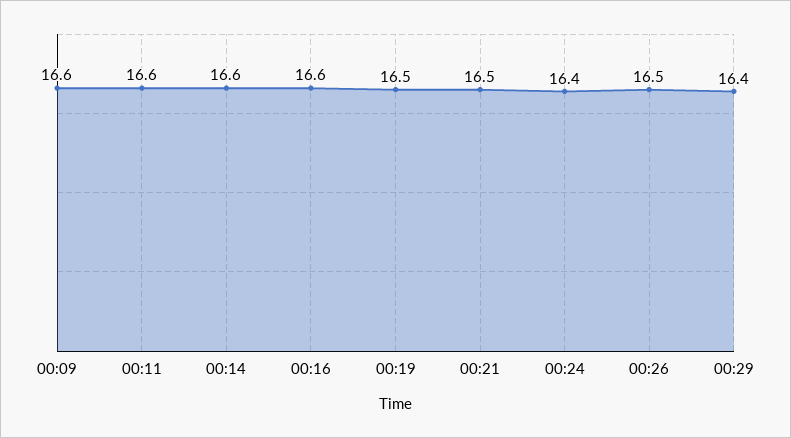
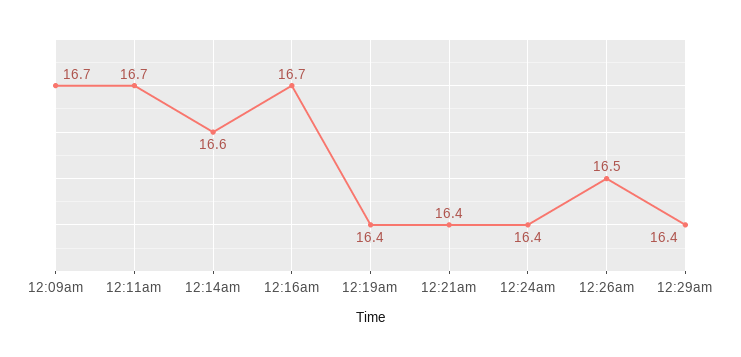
  {
-   "00:09": 16.6,
+   "00:09": 16.7,
-   "00:11": 16.6,
+   "00:11": 16.7,
    "00:14": 16.6,
-   "00:16": 16.6,
+   "00:16": 16.7,
-   "00:19": 16.5,
+   "00:19": 16.4,
-   "00:21": 16.5,
+   "00:21": 16.4,
    "00:24": 16.4,
    "00:26": 16.5,
    "00:29": 16.4
  }

